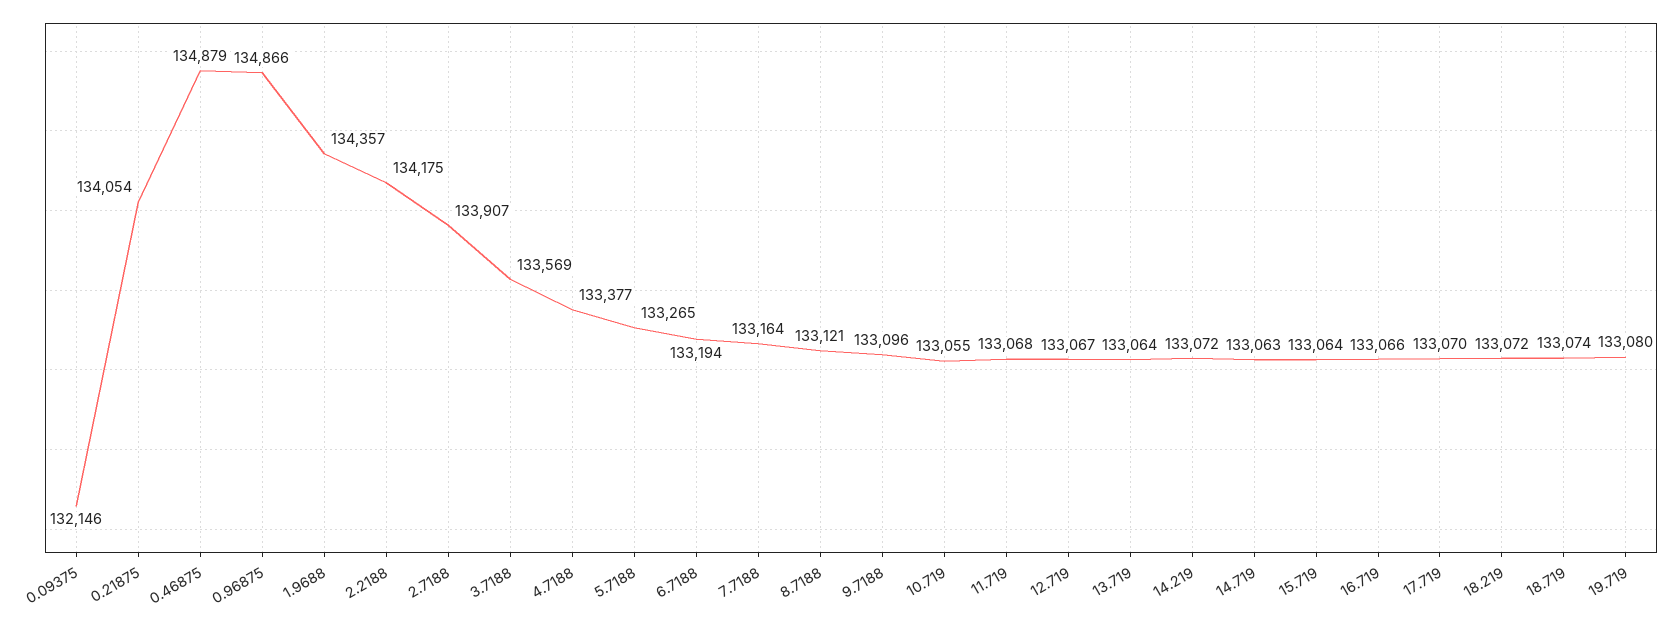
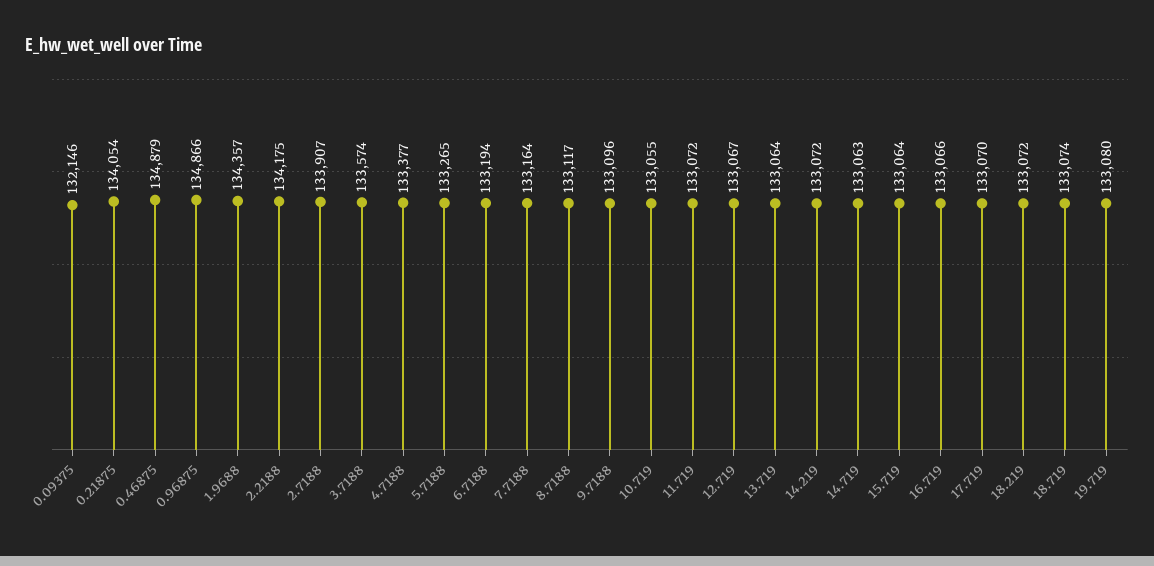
  {
    "0.09375": 132146,
    "0.21875": 134054,
    "0.46875": 134879,
    "0.96875": 134866,
    "1.9688": 134357,
    "2.2188": 134175,
    "2.7188": 133907,
-   "3.7188": 133569,
+   "3.7188": 133574,
    "4.7188": 133377,
    "5.7188": 133265,
    "6.7188": 133194,
    "7.7188": 133164,
-   "8.7188": 133121,
+   "8.7188": 133117,
    "9.7188": 133096,
    "10.719": 133055,
-   "11.719": 133068,
+   "11.719": 133072,
    "12.719": 133067,
    "13.719": 133064,
    "14.219": 133072,
    "14.719": 133063,
    "15.719": 133064,
    "16.719": 133066,
    "17.719": 133070,
    "18.219": 133072,
    "18.719": 133074,
    "19.719": 133080
  }

